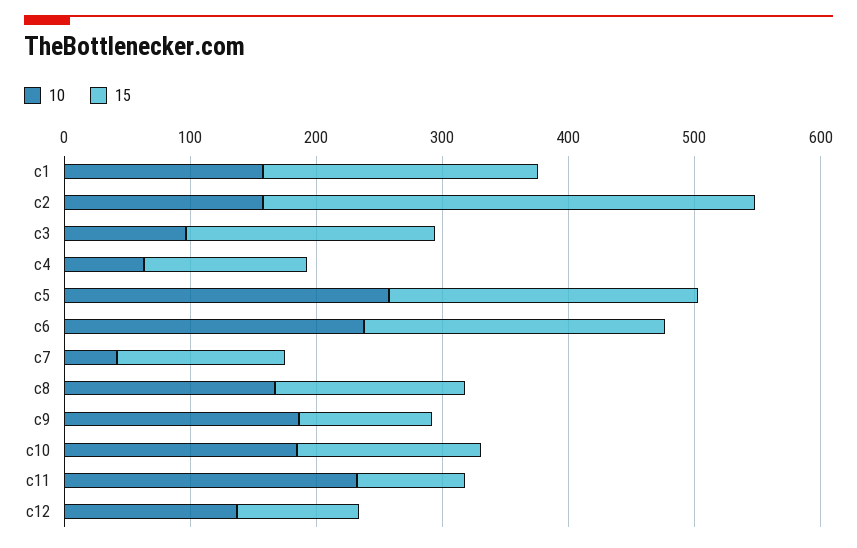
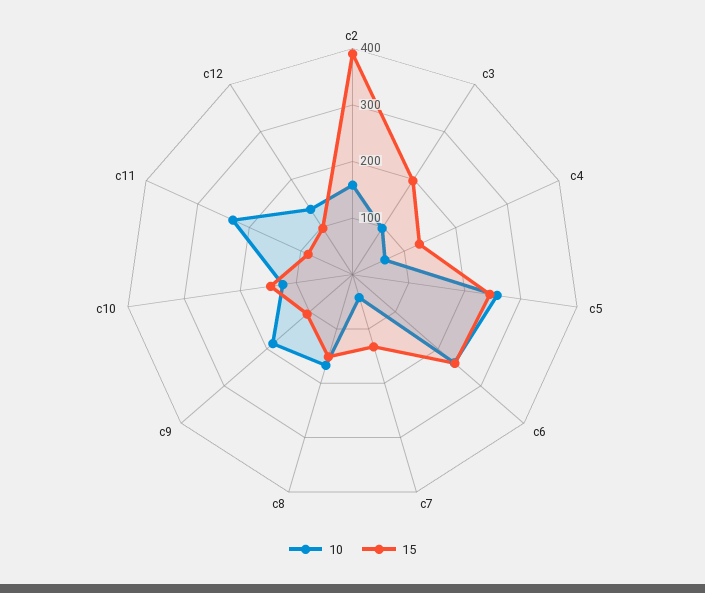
  {
    "10": {
-     "c1": 160,
      "c2": 160,
      "c3": 100,
      "c4": 60,
      "c5": 260,
      "c6": 240,
      "c7": 40,
      "c8": 160,
      "c9": 180,
-     "c10": 180,
+     "c10": 120,
      "c11": 240,
      "c12": 140
    },
    "15": {
-     "c1": 220,
      "c2": 400,
      "c3": 200,
      "c4": 140,
      "c5": 240,
      "c6": 240,
      "c7": 140,
      "c8": 160,
      "c9": 100,
      "c10": 140,
      "c11": 80,
      "c12": 100
    }
  }

